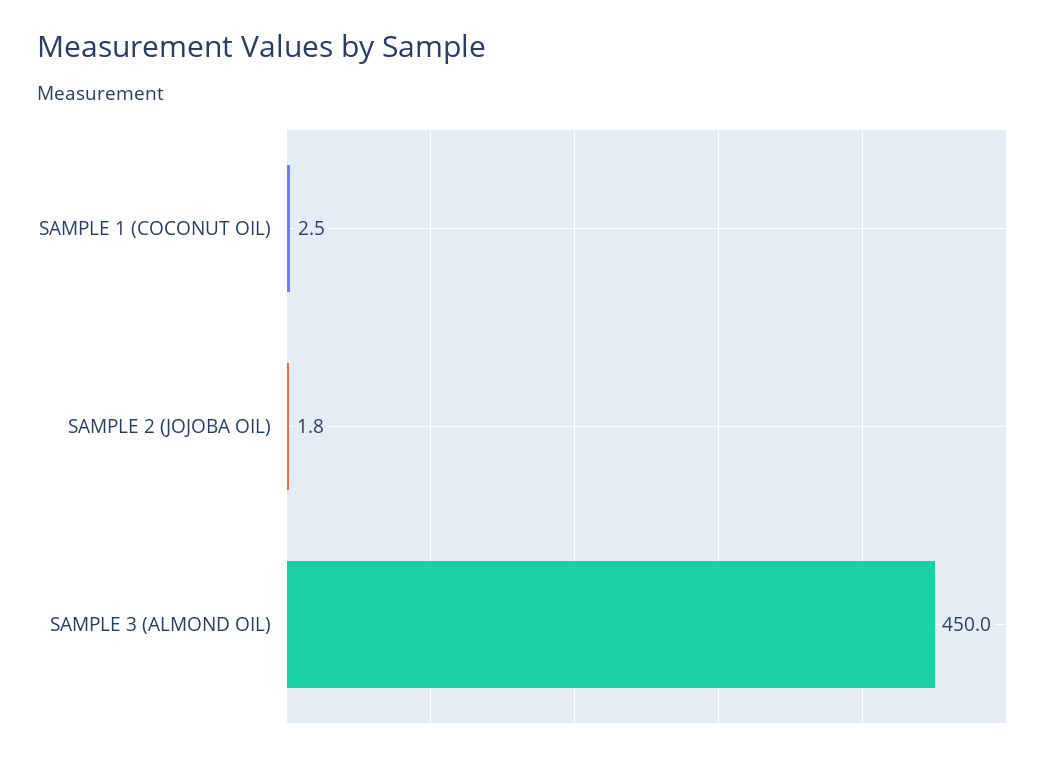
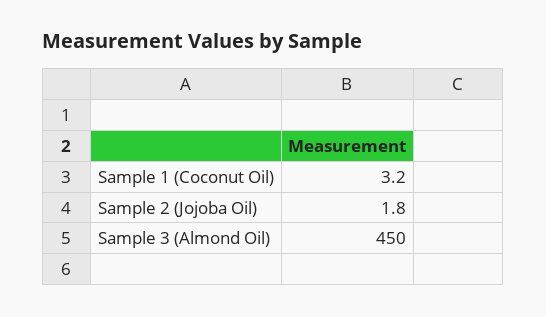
  {
-   "SAMPLE 1 (COCONUT OIL)": 2.5,
+   "SAMPLE 1 (COCONUT OIL)": 3.2,
    "SAMPLE 2 (JOJOBA OIL)": 1.8,
    "SAMPLE 3 (ALMOND OIL)": 450
  }

